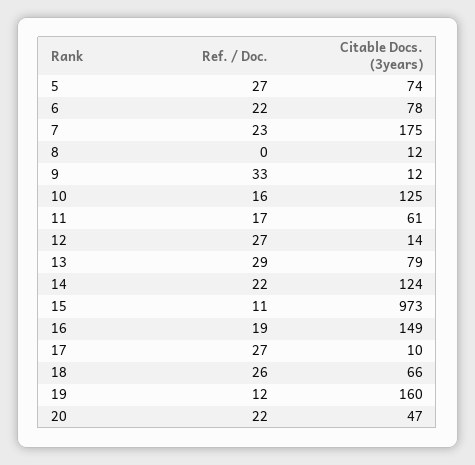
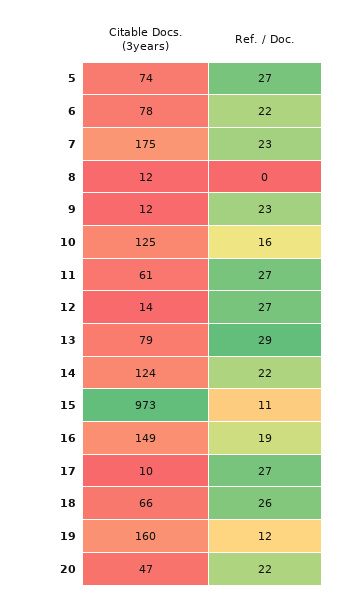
  {
    "Ref. / Doc.": {
      "5": 27,
      "6": 22,
      "7": 23,
      "8": 0,
-     "9": 33,
+     "9": 23,
      "10": 16,
-     "11": 17,
+     "11": 27,
      "12": 27,
      "13": 29,
      "14": 22,
      "15": 11,
      "16": 19,
      "17": 27,
      "18": 26,
      "19": 12,
      "20": 22
    },
    "Citable Docs. (3years)": {
      "5": 74,
      "6": 78,
      "7": 175,
      "8": 12,
      "9": 12,
      "10": 125,
      "11": 61,
      "12": 14,
      "13": 79,
      "14": 124,
      "15": 973,
      "16": 149,
      "17": 10,
      "18": 66,
      "19": 160,
      "20": 47
    }
  }

